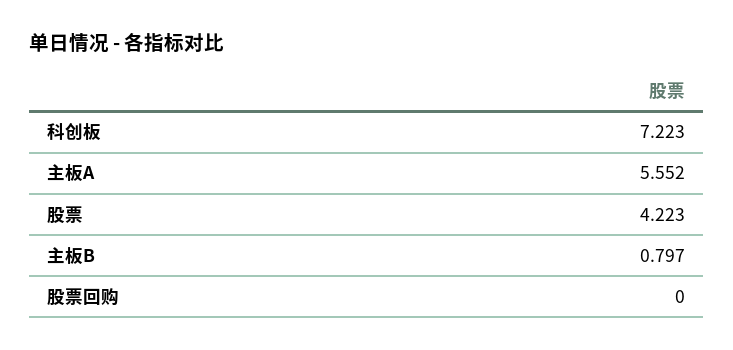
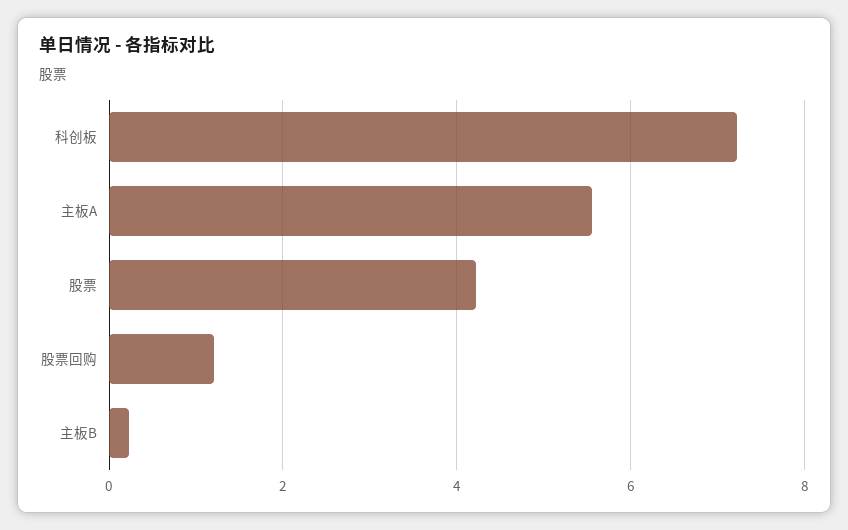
  {
    "科创板": 7.223,
    "主板A": 5.552,
    "股票": 4.223,
-   "主板B": 0.797,
+   "主板B": 0.2,
-   "股票回购": 0
+   "股票回购": 1.2
  }

